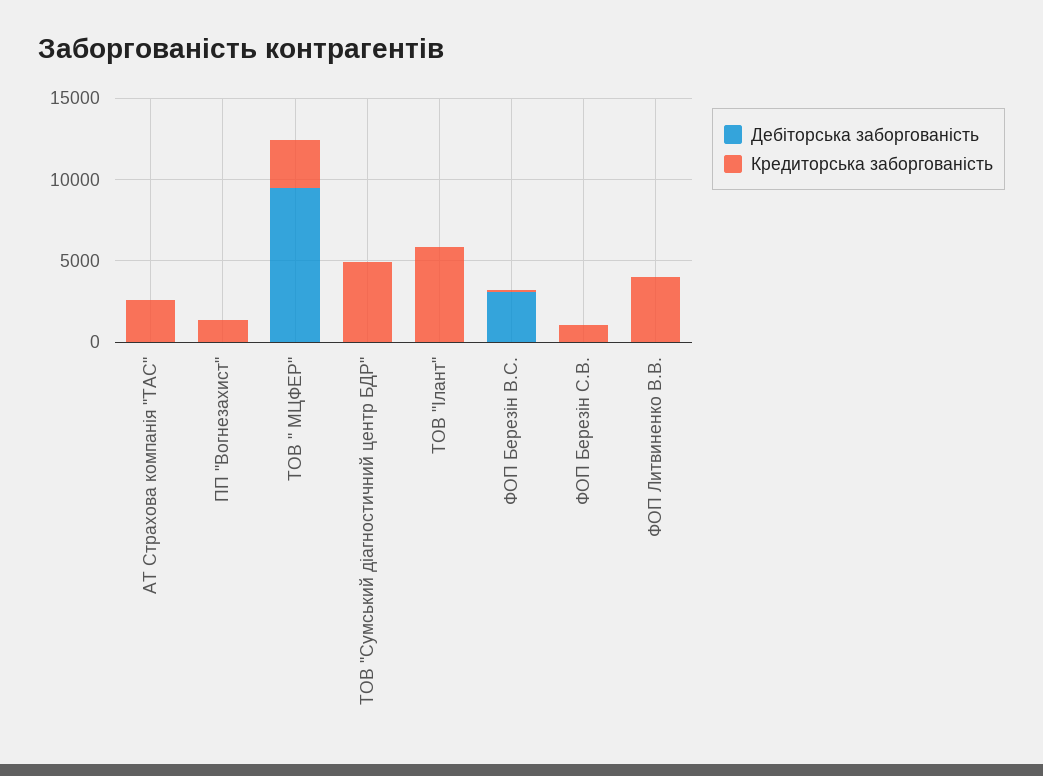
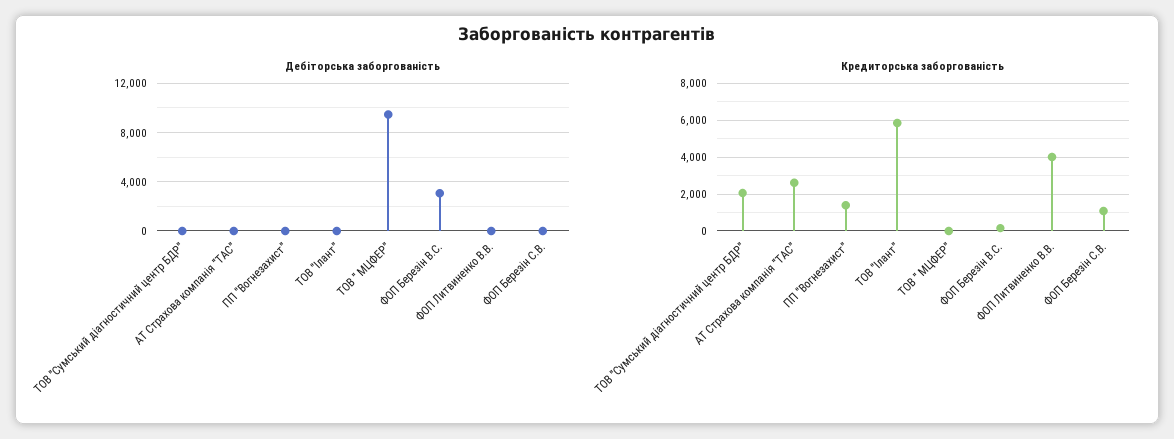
  {
    "Дебіторська заборгованість": {
      "АТ Страхова компанія \"ТАС\"": 0,
      "ПП \"Вогнезахист\"": 0,
      "ТОВ \" МЦФЕР\"": 9500,
      "ТОВ \"Сумський діагностичний центр БДР\"": 0,
      "ТОВ \"Ілант\"": 0,
      "ФОП Березін В.С.": 3000,
      "ФОП Березін С.В.": 0,
      "ФОП Литвиненко В.В.": 0
    },
    "Кредиторська заборгованість": {
      "АТ Страхова компанія \"ТАС\"": 2500,
      "ПП \"Вогнезахист\"": 1500,
-     "ТОВ \" МЦФЕР\"": 3000,
+     "ТОВ \" МЦФЕР\"": 0,
-     "ТОВ \"Сумський діагностичний центр БДР\"": 5000,
+     "ТОВ \"Сумський діагностичний центр БДР\"": 2000,
      "ТОВ \"Ілант\"": 6000,
      "ФОП Березін В.С.": 0,
      "ФОП Березін С.В.": 1000,
      "ФОП Литвиненко В.В.": 4000
    }
  }

